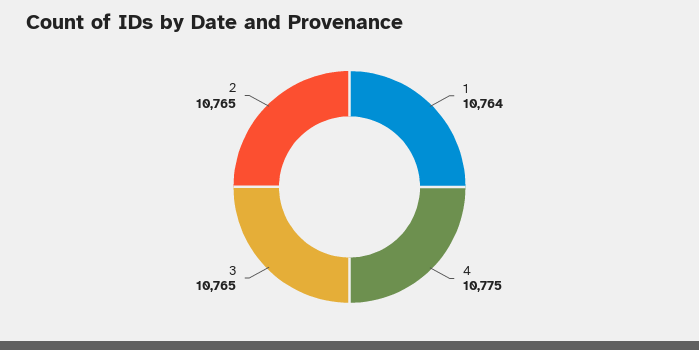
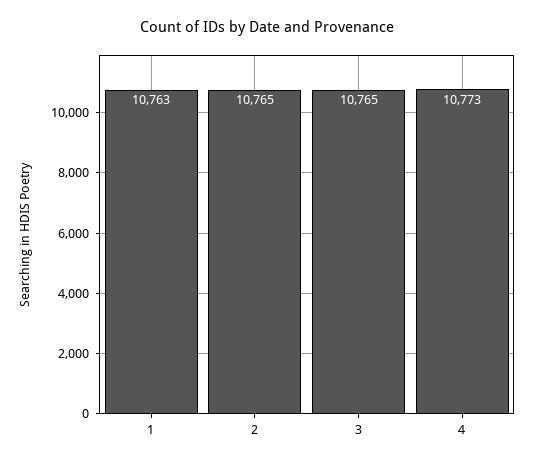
  {
-   "1": 10764,
+   "1": 10763,
-   "4": 10775,
+   "4": 10773,
    "3": 10765,
    "2": 10765
  }

